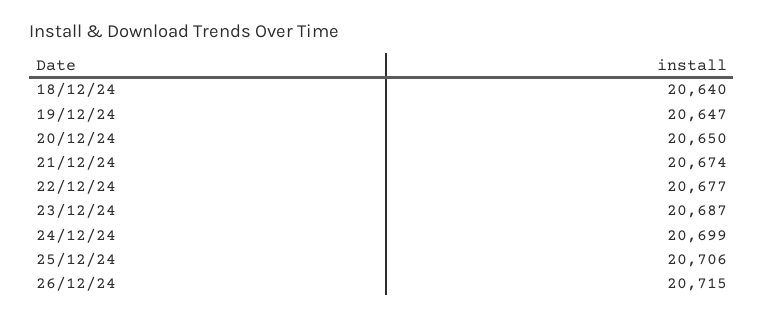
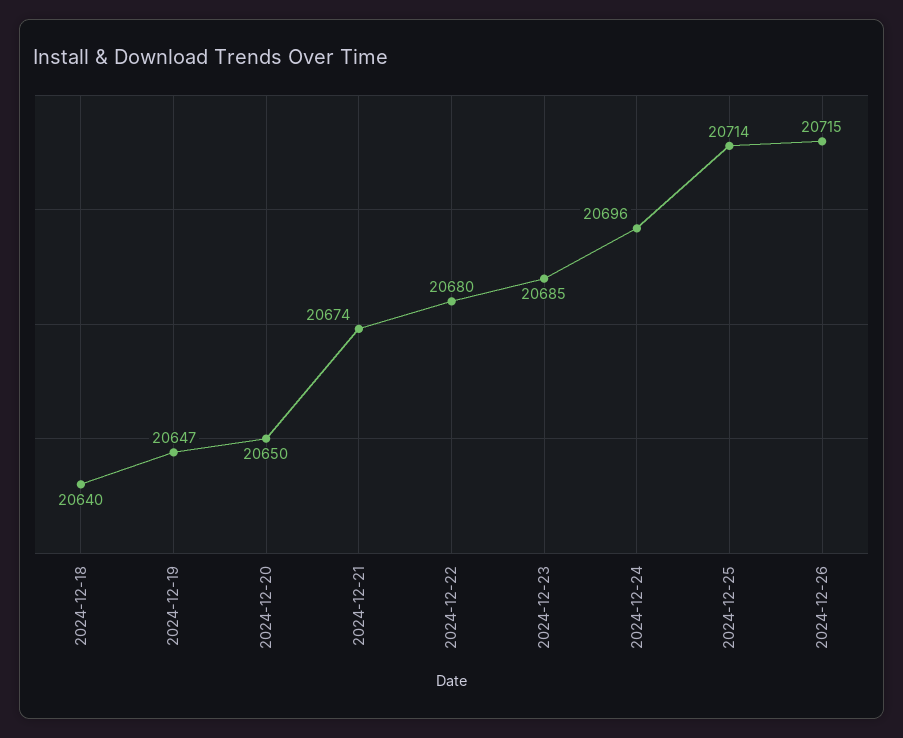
  {
    "18/12/24": 20640,
    "19/12/24": 20647,
    "20/12/24": 20650,
    "21/12/24": 20674,
-   "22/12/24": 20677,
+   "22/12/24": 20680,
-   "23/12/24": 20687,
+   "23/12/24": 20685,
-   "24/12/24": 20699,
+   "24/12/24": 20696,
-   "25/12/24": 20706,
+   "25/12/24": 20714,
    "26/12/24": 20715
  }

